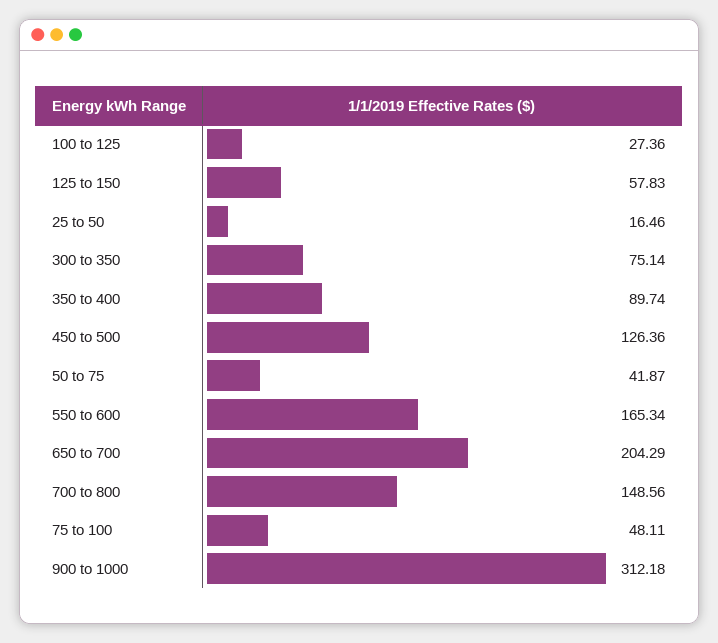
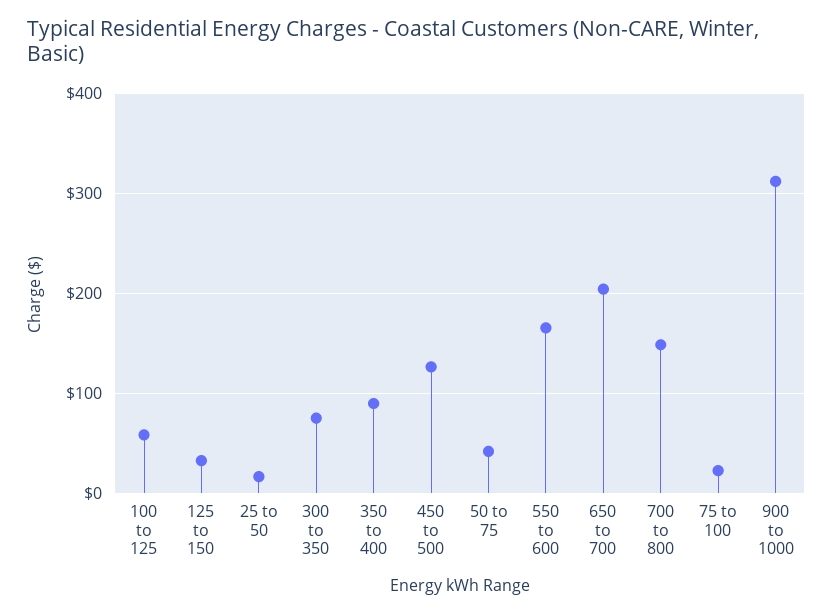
  {
-   "100 to 125": 27.36,
+   "100 to 125": 60,
-   "125 to 150": 57.83,
+   "125 to 150": 30,
    "25 to 50": 16.46,
    "300 to 350": 75.14,
    "350 to 400": 89.74,
    "450 to 500": 126.36,
    "50 to 75": 41.87,
    "550 to 600": 165.34,
    "650 to 700": 204.29,
    "700 to 800": 148.56,
-   "75 to 100": 48.11,
+   "75 to 100": 20,
    "900 to 1000": 312.18
  }

